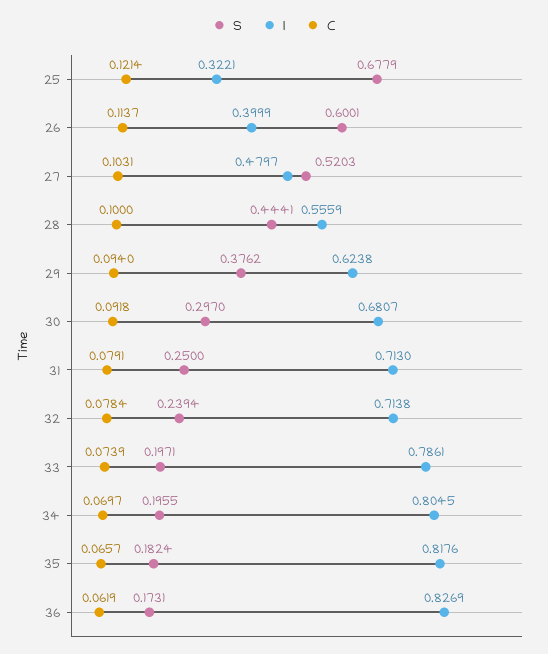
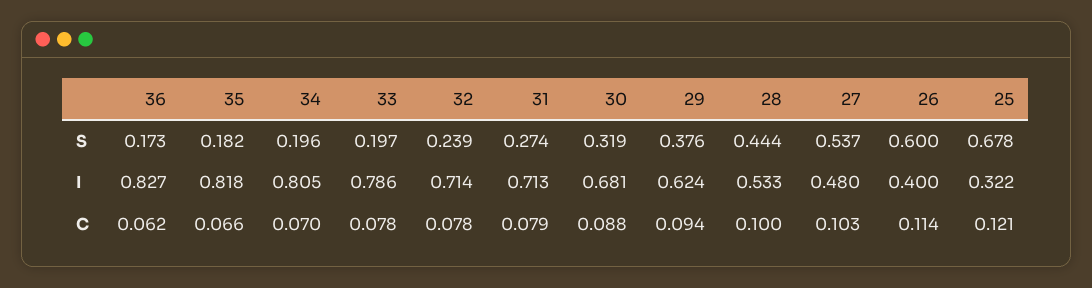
  {
    "S": {
      "25": 0.6779,
      "26": 0.6001,
-     "27": 0.5203,
+     "27": 0.537,
      "28": 0.4441,
      "29": 0.3762,
-     "30": 0.297,
+     "30": 0.319,
-     "31": 0.25,
+     "31": 0.274,
      "32": 0.2394,
      "33": 0.1971,
      "34": 0.1955,
      "35": 0.1824,
      "36": 0.1731
    },
    "I": {
      "25": 0.3221,
      "26": 0.3999,
      "27": 0.4797,
-     "28": 0.5559,
+     "28": 0.533,
      "29": 0.6238,
      "30": 0.6807,
      "31": 0.713,
      "32": 0.7138,
      "33": 0.7861,
      "34": 0.8045,
      "35": 0.8176,
      "36": 0.8269
    },
    "C": {
      "25": 0.1214,
      "26": 0.1137,
      "27": 0.1031,
      "28": 0.1,
      "29": 0.094,
-     "30": 0.0918,
+     "30": 0.088,
      "31": 0.0791,
      "32": 0.0784,
-     "33": 0.0739,
+     "33": 0.078,
      "34": 0.0697,
      "35": 0.0657,
      "36": 0.0619
    }
  }

